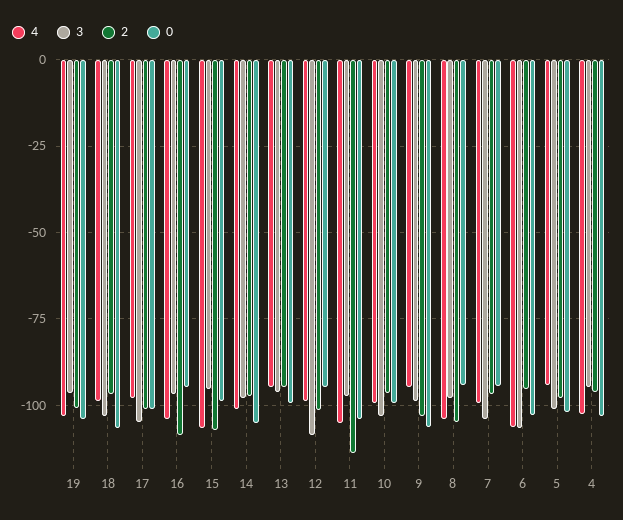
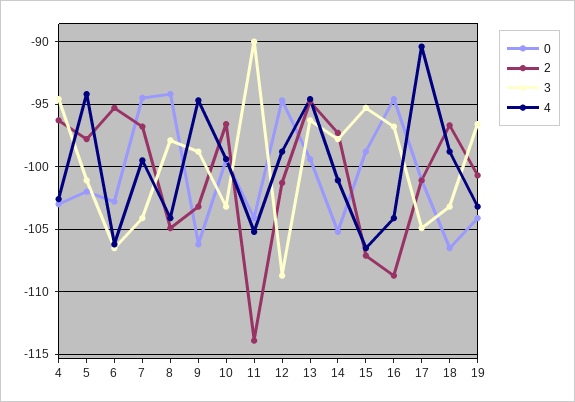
  {
    "4": {
      "19": -103,
      "18": -99,
-     "17": -97.5,
+     "17": -90.5,
      "16": -104,
      "15": -106.5,
      "14": -101,
      "13": -94.5,
      "12": -99,
      "11": -105,
      "10": -99.5,
      "9": -94.5,
      "8": -104,
      "7": -99.5,
      "6": -106,
      "5": -94,
      "4": -102.5
    },
    "3": {
      "19": -96.5,
      "18": -103,
      "17": -105,
      "16": -97,
      "15": -95.5,
      "14": -98,
      "13": -96.5,
      "12": -108.5,
-     "11": -97.5,
+     "11": -90,
      "10": -103,
      "9": -99,
      "8": -98,
      "7": -104,
      "6": -106.5,
      "5": -101,
      "4": -94.5
    },
    "2": {
      "19": -100.5,
      "18": -96.5,
      "17": -101,
      "16": -108.5,
      "15": -107,
      "14": -97.5,
      "13": -95,
      "12": -101.5,
      "11": -114,
      "10": -96.5,
      "9": -103,
      "8": -105,
      "7": -97,
      "6": -95.5,
      "5": -98,
      "4": -96.5
    },
    "0": {
      "19": -104,
      "18": -106.5,
      "17": -101,
      "16": -94.5,
      "15": -99,
      "14": -105,
      "13": -99.5,
      "12": -94.5,
      "11": -104,
      "10": -99.5,
      "9": -106,
      "8": -94,
      "7": -94.5,
      "6": -103,
      "5": -102,
      "4": -103
    }
  }

